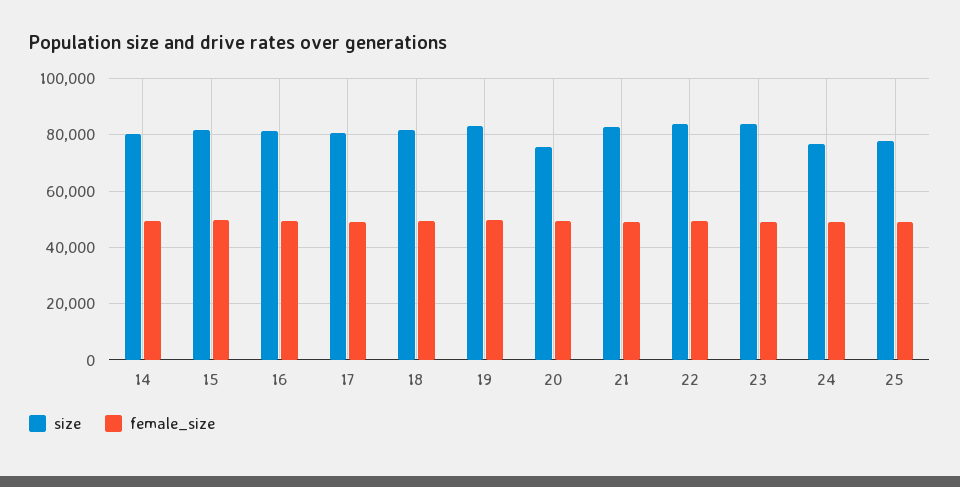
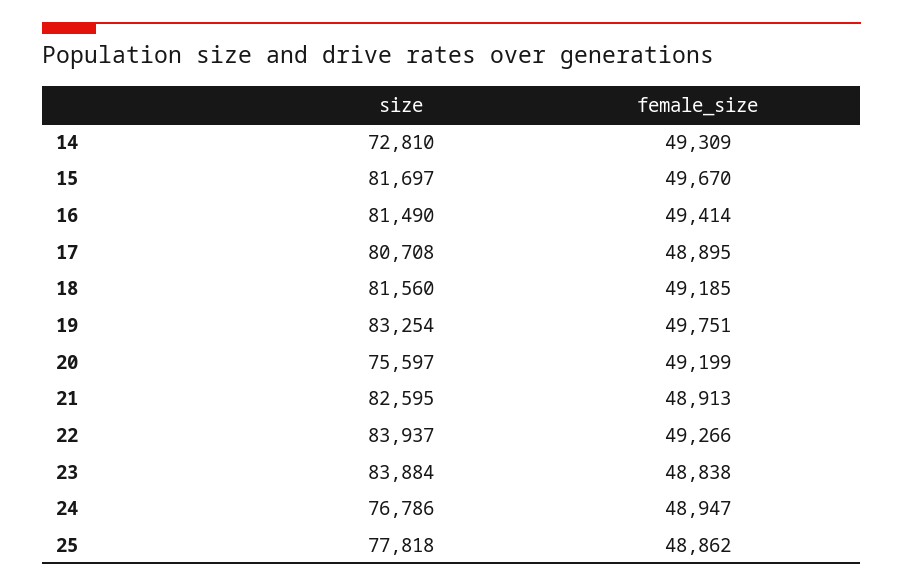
  {
    "size": {
-     "14": 80000,
+     "14": 72810,
      "15": 81697,
      "16": 81490,
      "17": 80708,
      "18": 81560,
      "19": 83254,
      "20": 75597,
      "21": 82595,
      "22": 83937,
      "23": 83884,
      "24": 76786,
      "25": 77818
    },
    "female_size": {
      "14": 49309,
      "15": 49670,
      "16": 49414,
      "17": 48895,
      "18": 49185,
      "19": 49751,
      "20": 49199,
      "21": 48913,
      "22": 49266,
      "23": 48838,
      "24": 48947,
      "25": 48862
    }
  }

